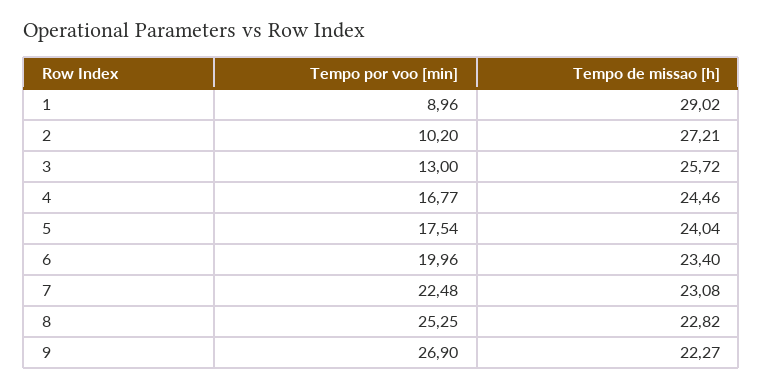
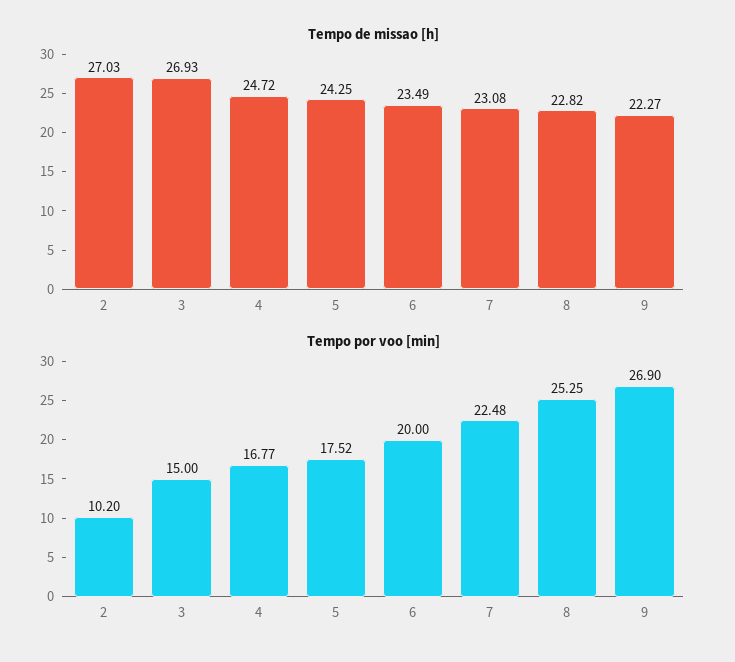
  {
    "Tempo por voo [min]": {
-     "1": 8.96,
      "2": 10.2,
-     "3": 13,
+     "3": 15,
      "4": 16.77,
-     "5": 17.54,
+     "5": 17.52,
-     "6": 19.96,
+     "6": 20,
      "7": 22.48,
      "8": 25.25,
      "9": 26.9
    },
    "Tempo de missao [h]": {
-     "1": 29.02,
-     "2": 27.21,
+     "2": 27.03,
-     "3": 25.72,
+     "3": 26.93,
-     "4": 24.46,
+     "4": 24.72,
-     "5": 24.04,
+     "5": 24.25,
-     "6": 23.4,
+     "6": 23.49,
      "7": 23.08,
      "8": 22.82,
      "9": 22.27
    }
  }

